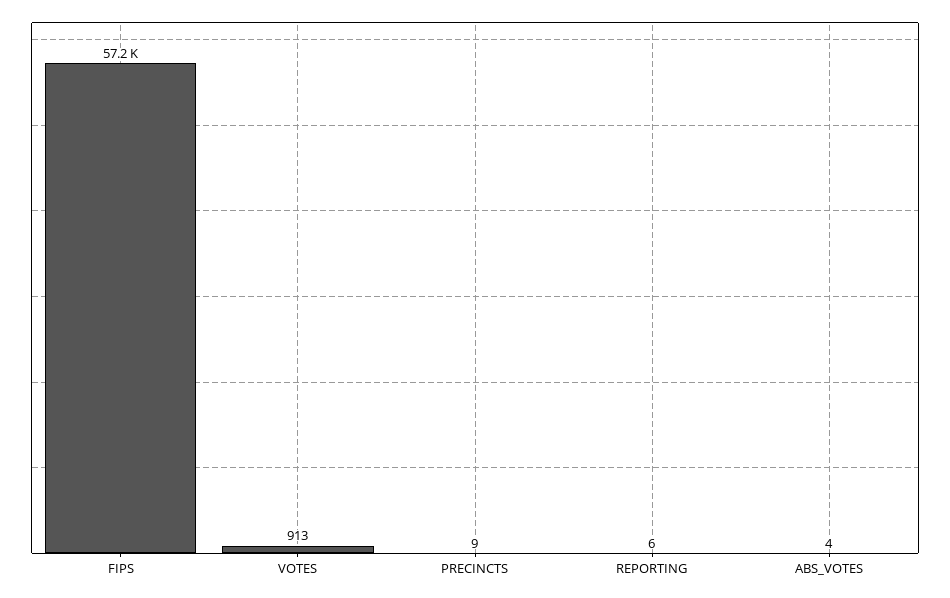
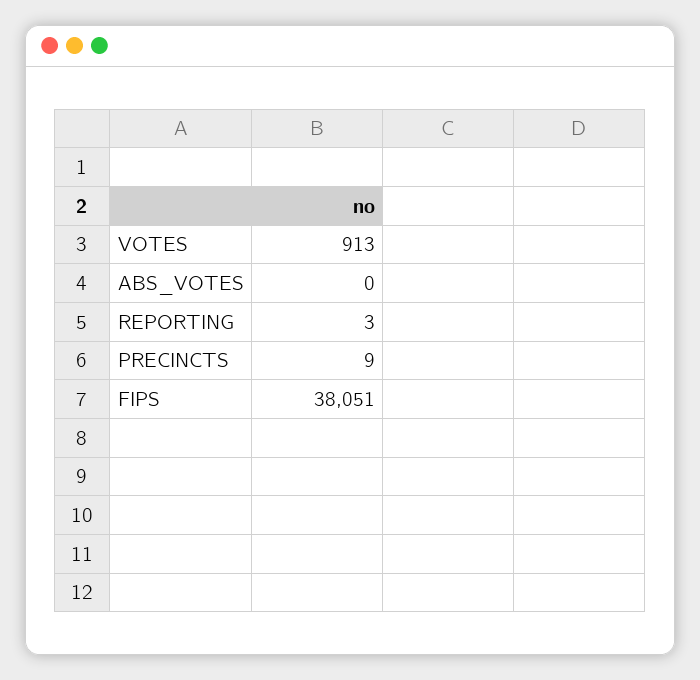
  {
-   "FIPS": 57200,
+   "FIPS": 38051,
    "VOTES": 913,
    "PRECINCTS": 9,
-   "REPORTING": 6,
+   "REPORTING": 3,
-   "ABS_VOTES": 4
+   "ABS_VOTES": 0
  }

